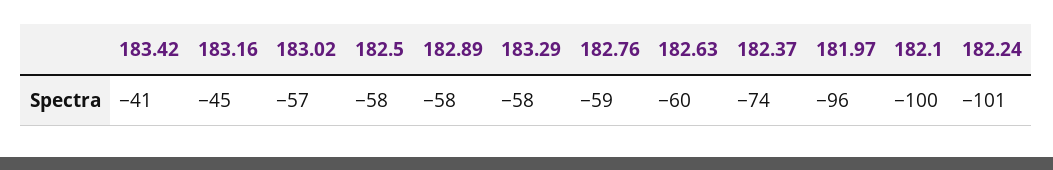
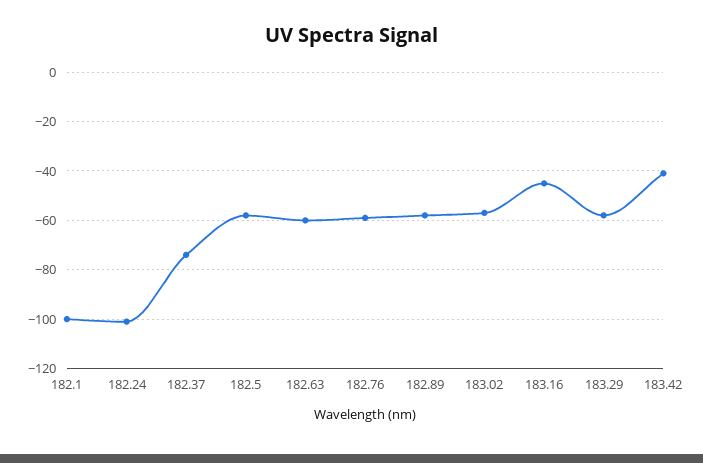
  {
    "183.42": -41,
    "183.16": -45,
    "183.02": -57,
    "182.5": -58,
    "182.89": -58,
    "183.29": -58,
    "182.76": -59,
    "182.63": -60,
    "182.37": -74,
-   "181.97": -96,
    "182.1": -100,
    "182.24": -101
  }

